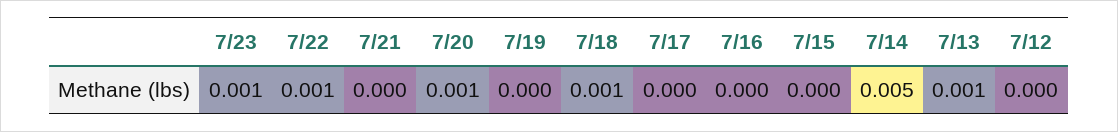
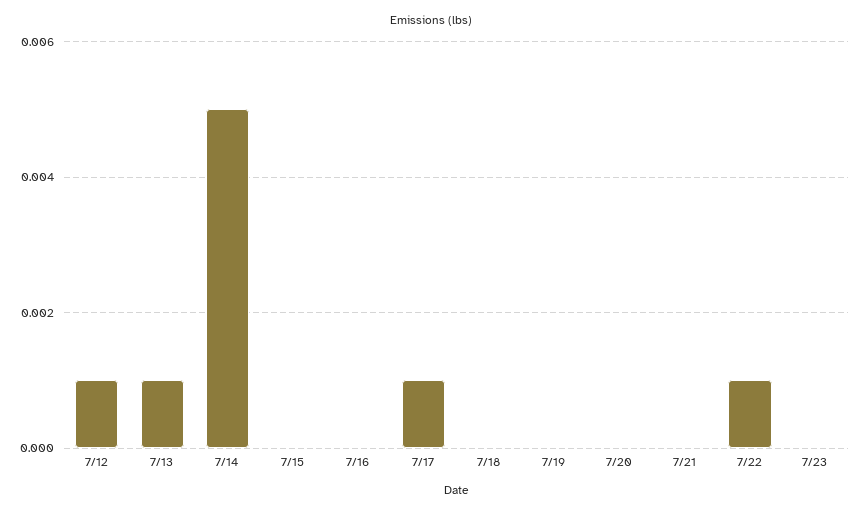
  {
-   "7/23": 0.001,
+   "7/23": 0,
    "7/22": 0.001,
    "7/21": 0,
-   "7/20": 0.001,
+   "7/20": 0,
    "7/19": 0,
-   "7/18": 0.001,
+   "7/18": 0,
-   "7/17": 0,
+   "7/17": 0.001,
    "7/16": 0,
    "7/15": 0,
    "7/14": 0.005,
    "7/13": 0.001,
-   "7/12": 0
+   "7/12": 0.001
  }

